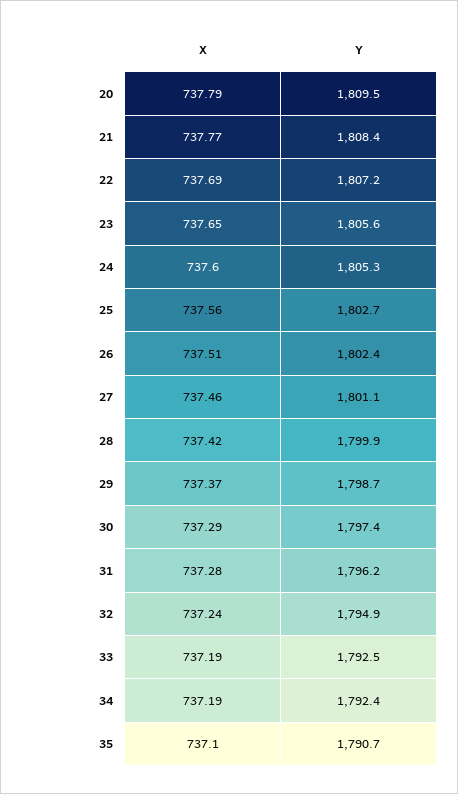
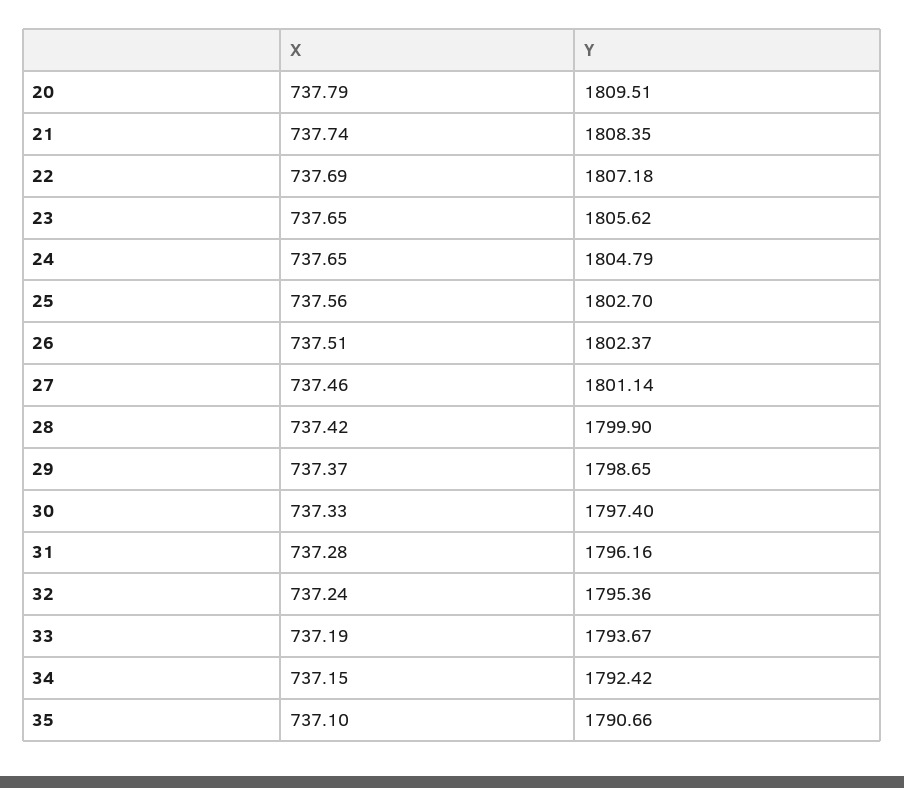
  {
    "X": {
      "20": 737.79,
-     "21": 737.77,
+     "21": 737.74,
      "22": 737.69,
      "23": 737.65,
-     "24": 737.6,
+     "24": 737.65,
      "25": 737.56,
      "26": 737.51,
      "27": 737.46,
      "28": 737.42,
      "29": 737.37,
-     "30": 737.29,
+     "30": 737.33,
      "31": 737.28,
      "32": 737.24,
      "33": 737.19,
-     "34": 737.19,
+     "34": 737.15,
      "35": 737.1
    },
    "Y": {
      "20": 1809.51,
      "21": 1808.35,
      "22": 1807.18,
      "23": 1805.62,
-     "24": 1805.3,
+     "24": 1804.79,
      "25": 1802.7,
      "26": 1802.37,
      "27": 1801.14,
      "28": 1799.9,
      "29": 1798.65,
      "30": 1797.4,
      "31": 1796.16,
-     "32": 1794.9,
+     "32": 1795.36,
-     "33": 1792.5,
+     "33": 1793.67,
      "34": 1792.42,
      "35": 1790.66
    }
  }

